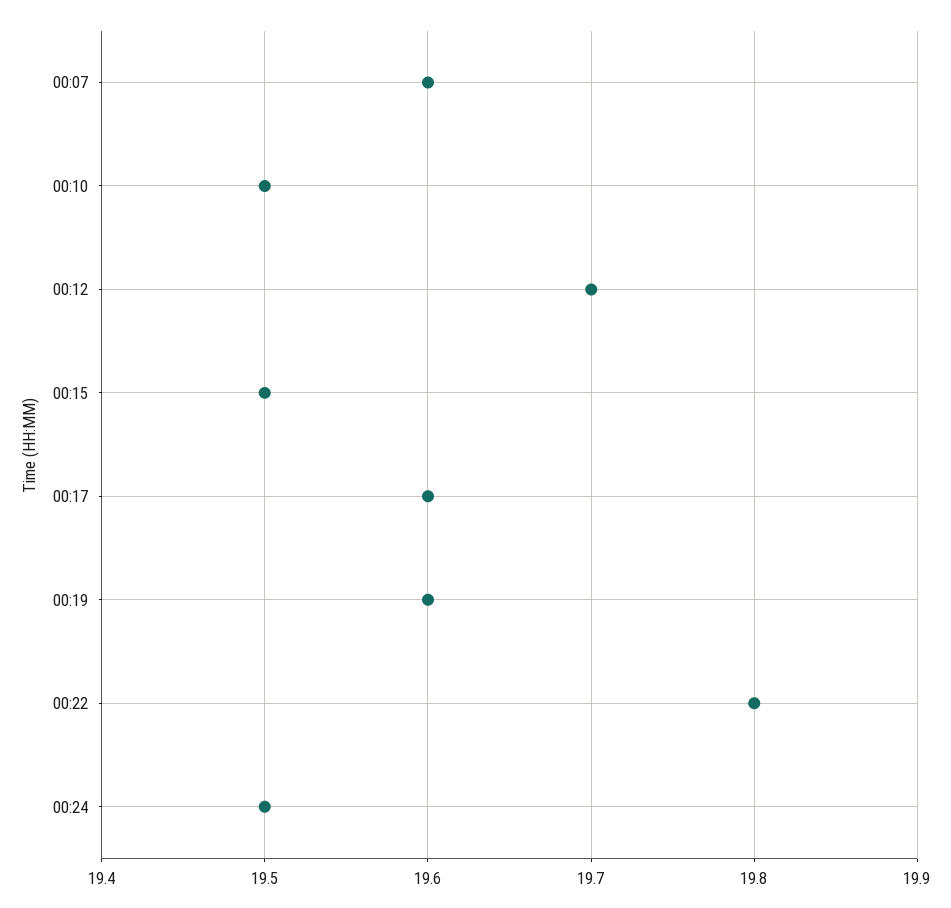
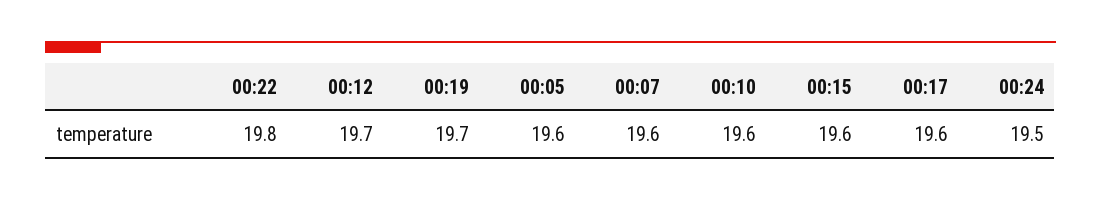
  {
    "00:07": 19.6,
-   "00:10": 19.5,
+   "00:10": 19.6,
    "00:12": 19.7,
-   "00:15": 19.5,
+   "00:15": 19.6,
    "00:17": 19.6,
-   "00:19": 19.6,
+   "00:19": 19.7,
    "00:22": 19.8,
-   "00:24": 19.5
+   "00:24": 19.5,
+   "00:05": 19.6
  }

